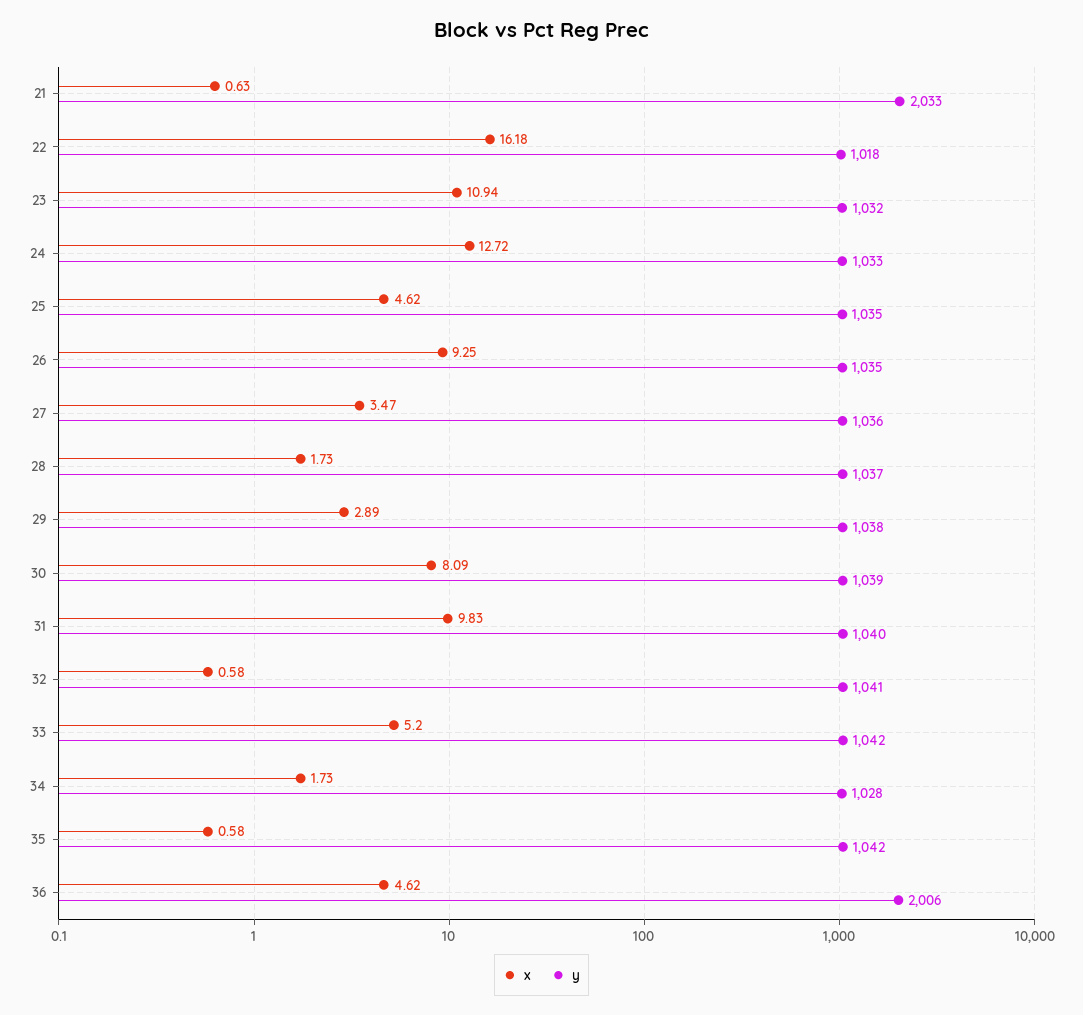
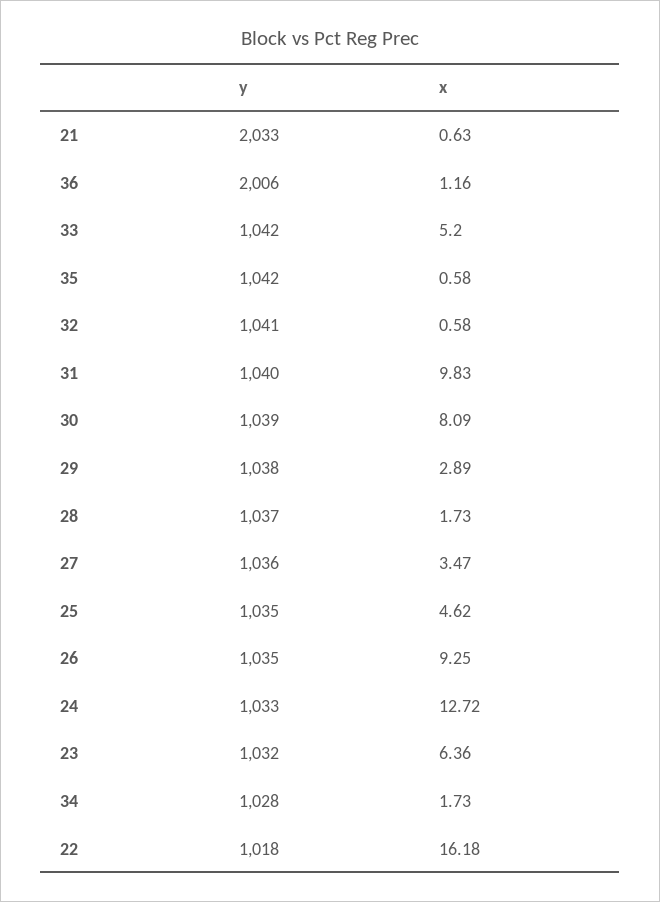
  {
    "x": {
      "21": 0.63,
      "22": 16.18,
-     "23": 10.94,
+     "23": 6.36,
      "24": 12.72,
      "25": 4.62,
      "26": 9.25,
      "27": 3.47,
      "28": 1.73,
      "29": 2.89,
      "30": 8.09,
      "31": 9.83,
      "32": 0.58,
      "33": 5.2,
      "34": 1.73,
      "35": 0.58,
-     "36": 4.62
+     "36": 1.16
    },
    "y": {
      "21": 2033,
      "22": 1018,
      "23": 1032,
      "24": 1033,
      "25": 1035,
      "26": 1035,
      "27": 1036,
      "28": 1037,
      "29": 1038,
      "30": 1039,
      "31": 1040,
      "32": 1041,
      "33": 1042,
      "34": 1028,
      "35": 1042,
      "36": 2006
    }
  }

